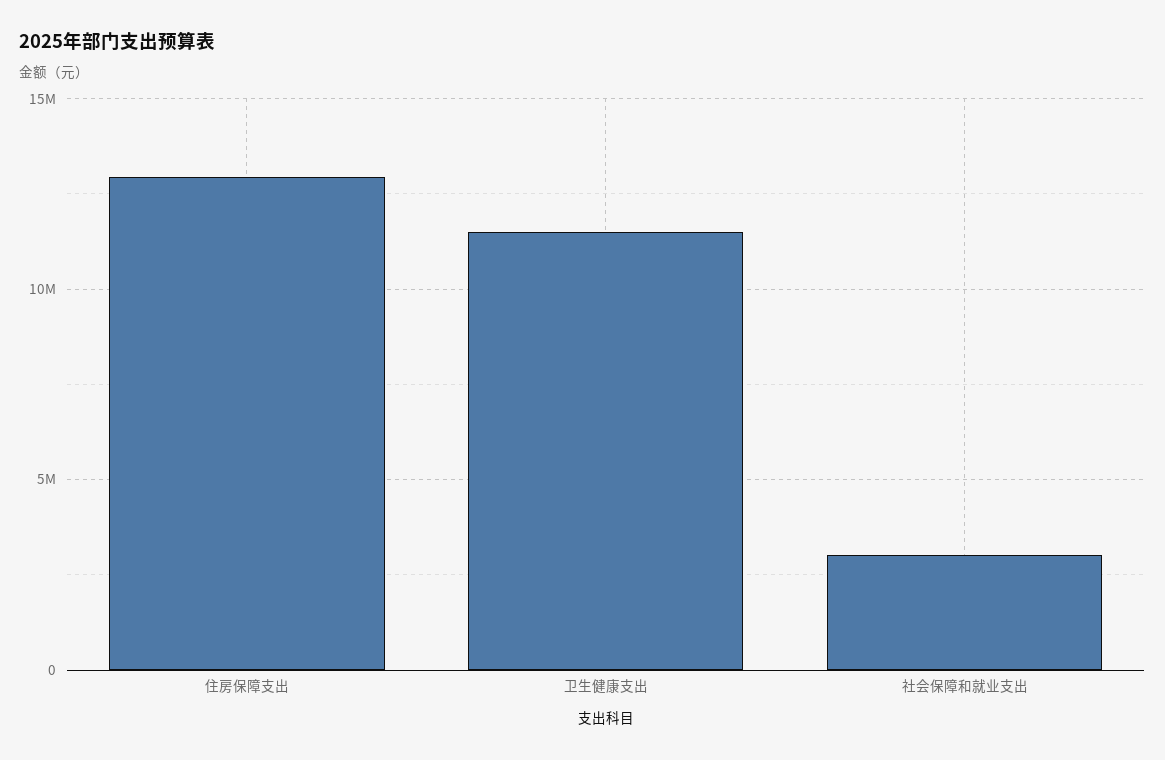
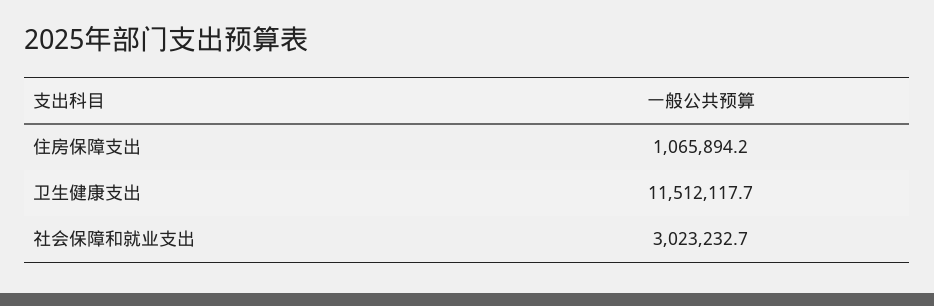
  {
-   "住房保障支出": 13000000,
+   "住房保障支出": 1065894.2,
    "卫生健康支出": 11512117.7,
    "社会保障和就业支出": 3023232.7
  }

